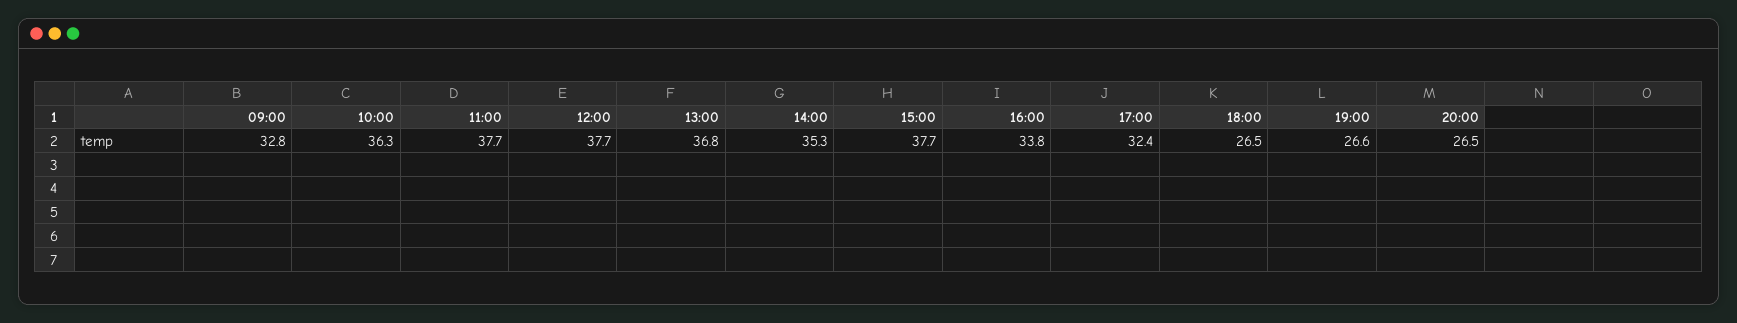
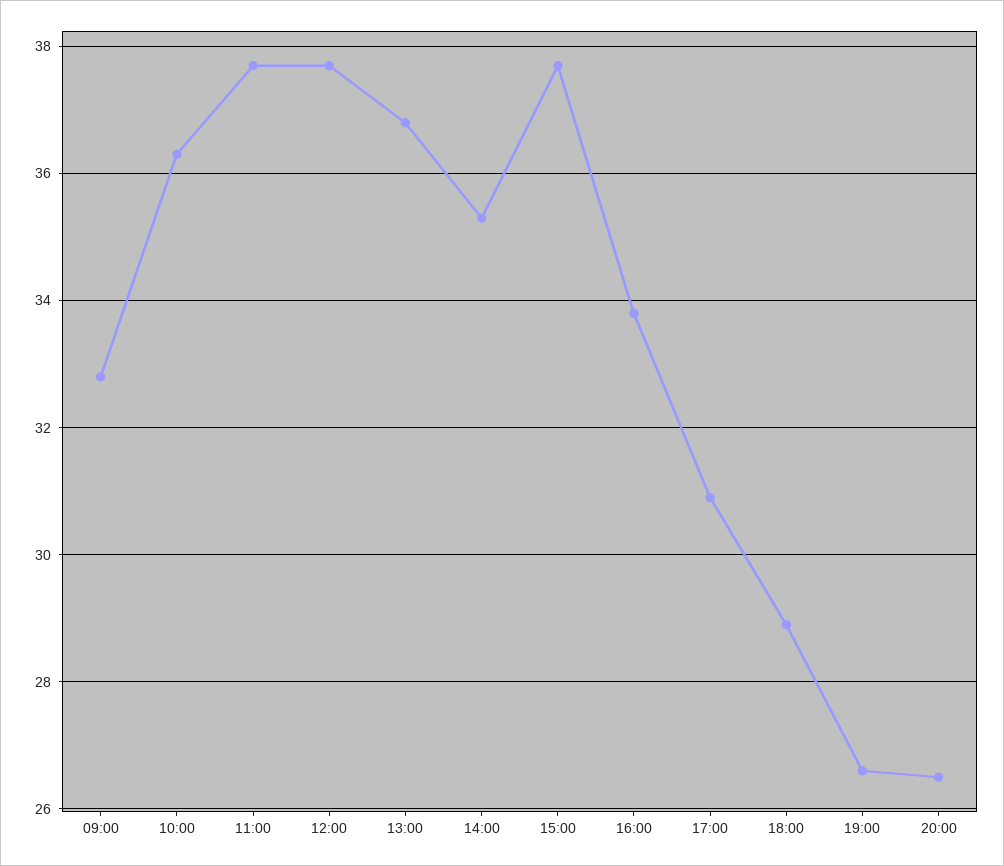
  {
    "09:00": 32.8,
    "10:00": 36.3,
    "11:00": 37.7,
    "12:00": 37.7,
    "13:00": 36.8,
    "14:00": 35.3,
    "15:00": 37.7,
    "16:00": 33.8,
-   "17:00": 32.4,
+   "17:00": 31,
-   "18:00": 26.5,
+   "18:00": 29,
    "19:00": 26.6,
    "20:00": 26.5
  }

